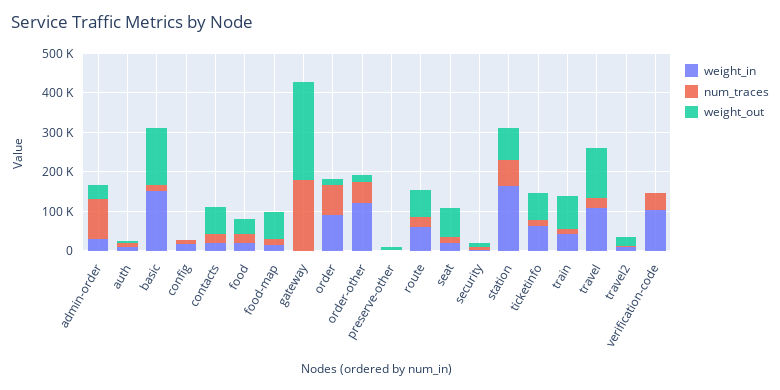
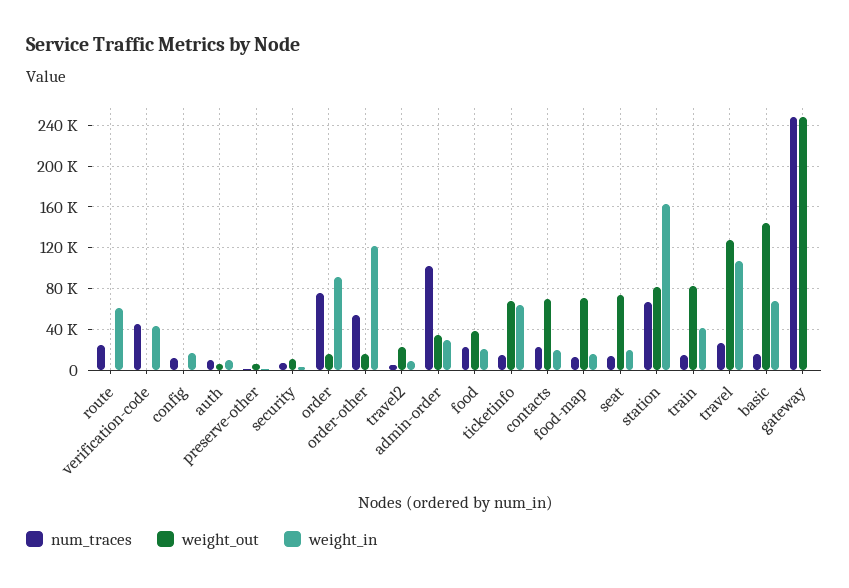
  {
    "weight_in": {
      "admin-order": 30000,
      "auth": 10000,
-     "basic": 150000,
+     "basic": 70000,
      "config": 20000,
      "contacts": 20000,
      "food": 20000,
      "food-map": 20000,
      "gateway": 0,
      "order": 90000,
      "order-other": 120000,
      "preserve-other": 0,
      "route": 60000,
      "seat": 20000,
      "security": 0,
      "station": 160000,
      "ticketinfo": 60000,
      "train": 40000,
      "travel": 110000,
      "travel2": 10000,
-     "verification-code": 100000
+     "verification-code": 40000
    },
    "num_traces": {
      "admin-order": 100000,
      "auth": 10000,
      "basic": 20000,
      "config": 10000,
      "contacts": 20000,
      "food": 20000,
      "food-map": 10000,
-     "gateway": 175000,
+     "gateway": 250000,
      "order": 80000,
      "order-other": 50000,
      "preserve-other": 0,
      "route": 20000,
      "seat": 10000,
      "security": 10000,
      "station": 70000,
      "ticketinfo": 10000,
      "train": 10000,
      "travel": 30000,
      "travel2": 0,
      "verification-code": 40000
    },
    "weight_out": {
      "admin-order": 30000,
      "auth": 10000,
      "basic": 140000,
      "config": 0,
      "contacts": 70000,
      "food": 40000,
      "food-map": 70000,
      "gateway": 250000,
      "order": 20000,
      "order-other": 20000,
      "preserve-other": 10000,
-     "route": 75000,
+     "route": 0,
      "seat": 70000,
      "security": 10000,
      "station": 80000,
      "ticketinfo": 70000,
      "train": 80000,
      "travel": 130000,
      "travel2": 20000,
      "verification-code": 0
    }
  }

